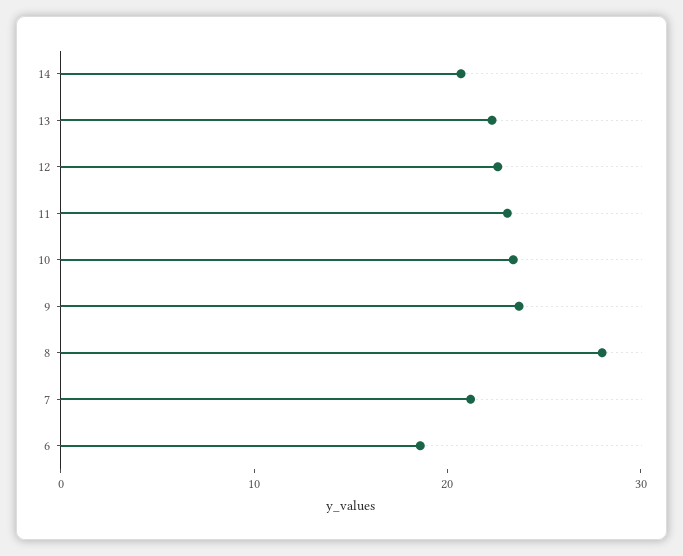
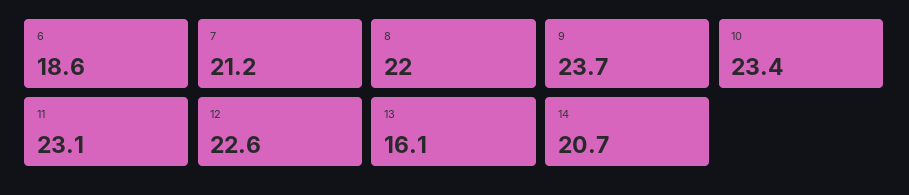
  {
    "14": 20.7,
-   "13": 22,
+   "13": 16.1,
    "12": 22.6,
    "11": 23.1,
    "10": 23.4,
    "9": 23.7,
-   "8": 28,
+   "8": 22,
    "7": 21.2,
    "6": 18.6
  }

